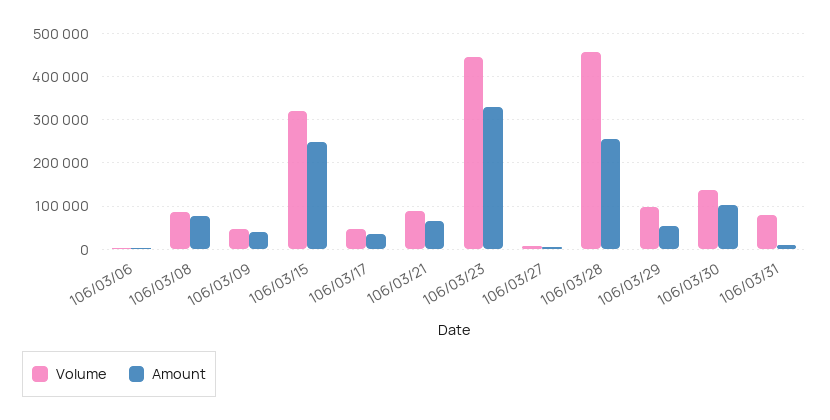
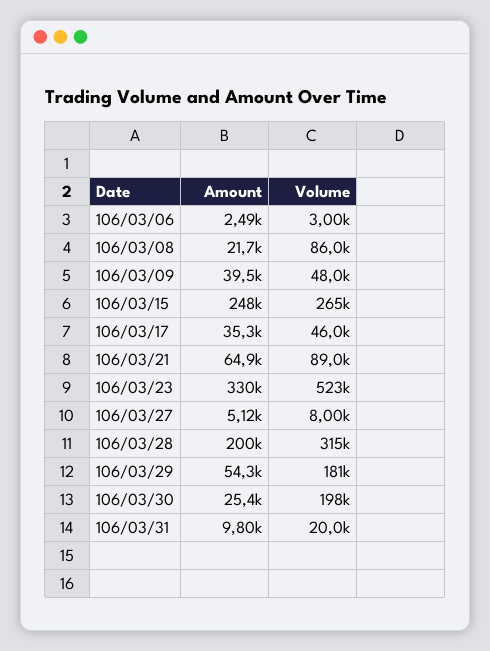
  {
    "Volume": {
      "106/03/06": 3000,
      "106/03/08": 86000,
      "106/03/09": 48000,
-     "106/03/15": 320000,
+     "106/03/15": 265000,
      "106/03/17": 46000,
      "106/03/21": 89000,
-     "106/03/23": 440000,
+     "106/03/23": 523000,
      "106/03/27": 8000,
-     "106/03/28": 460000,
+     "106/03/28": 315000,
-     "106/03/29": 100000,
+     "106/03/29": 181000,
-     "106/03/30": 140000,
+     "106/03/30": 198000,
-     "106/03/31": 80000
+     "106/03/31": 20000
    },
    "Amount": {
      "106/03/06": 2490,
-     "106/03/08": 80000,
+     "106/03/08": 21700,
      "106/03/09": 39500,
      "106/03/15": 248000,
      "106/03/17": 35300,
      "106/03/21": 64900,
      "106/03/23": 330000,
      "106/03/27": 5120,
-     "106/03/28": 260000,
+     "106/03/28": 200000,
      "106/03/29": 54300,
-     "106/03/30": 100000,
+     "106/03/30": 25400,
      "106/03/31": 9800
    }
  }

